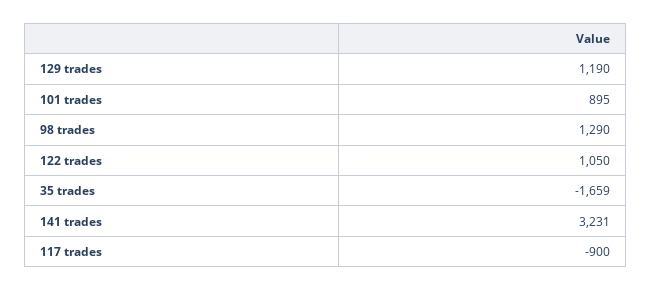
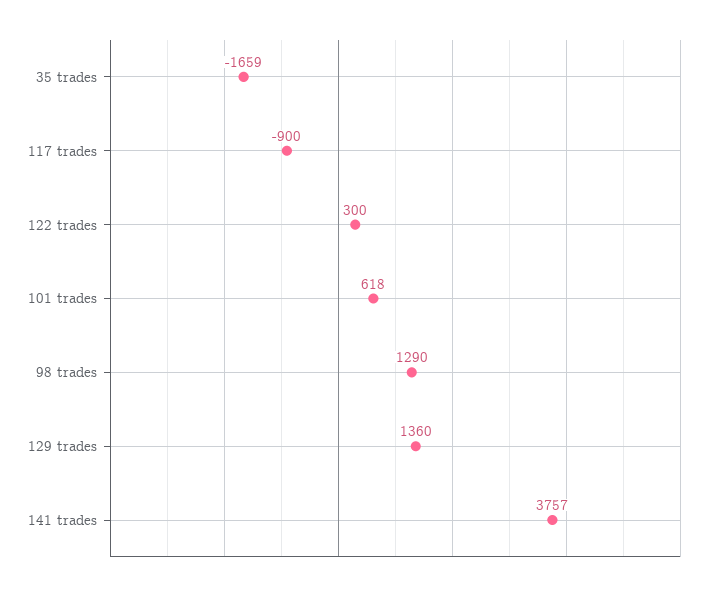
  {
-   "129 trades": 1190,
+   "129 trades": 1360,
-   "101 trades": 895,
+   "101 trades": 618,
    "98 trades": 1290,
-   "122 trades": 1050,
+   "122 trades": 300,
    "35 trades": -1659,
-   "141 trades": 3231,
+   "141 trades": 3757,
    "117 trades": -900
  }

